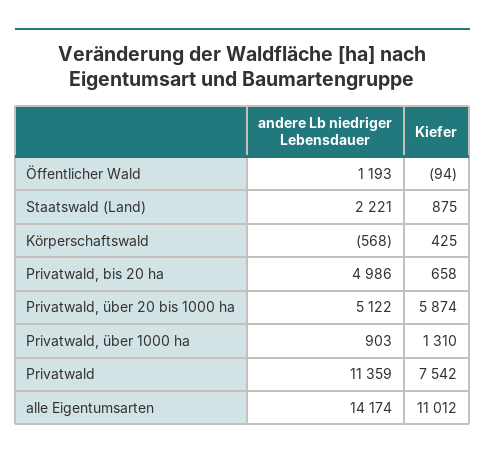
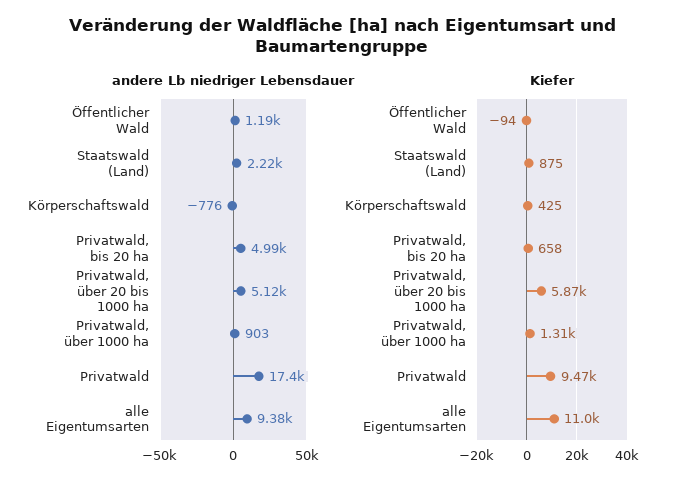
  {
    "andere Lb niedriger Lebensdauer": {
      "Öffentlicher Wald": 1193,
      "Staatswald (Land)": 2221,
-     "Körperschaftswald": -568,
+     "Körperschaftswald": -776,
      "Privatwald, bis 20 ha": 4986,
      "Privatwald, über 20 bis 1000 ha": 5122,
      "Privatwald, über 1000 ha": 903,
-     "Privatwald": 11359,
+     "Privatwald": 17400,
-     "alle Eigentumsarten": 14174
+     "alle Eigentumsarten": 9380
    },
    "Kiefer": {
      "Öffentlicher Wald": -94,
      "Staatswald (Land)": 875,
      "Körperschaftswald": 425,
      "Privatwald, bis 20 ha": 658,
      "Privatwald, über 20 bis 1000 ha": 5874,
      "Privatwald, über 1000 ha": 1310,
-     "Privatwald": 7542,
+     "Privatwald": 9470,
      "alle Eigentumsarten": 11012
    }
  }

